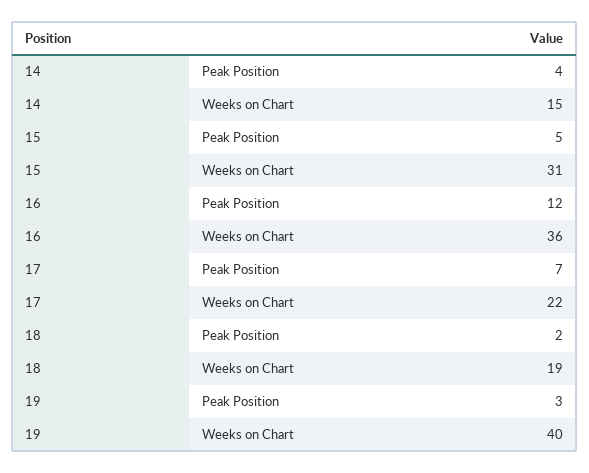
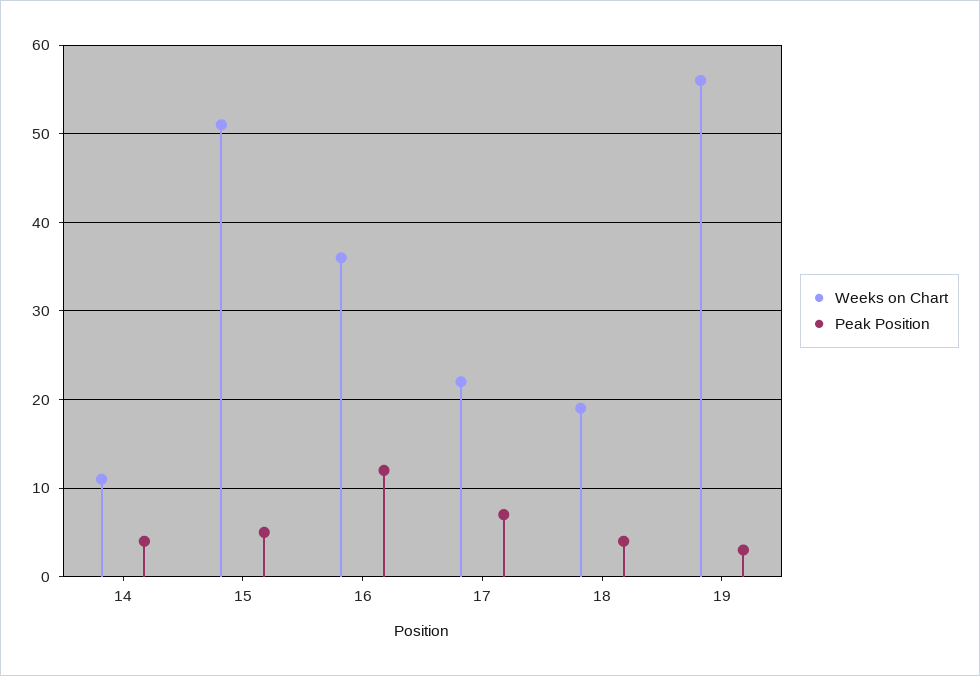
  {
    "Peak Position": {
      "14": 4,
      "15": 5,
      "16": 12,
      "17": 7,
-     "18": 2,
+     "18": 4,
      "19": 3
    },
    "Weeks on Chart": {
-     "14": 15,
+     "14": 11,
-     "15": 31,
+     "15": 51,
      "16": 36,
      "17": 22,
      "18": 19,
-     "19": 40
+     "19": 56
    }
  }

